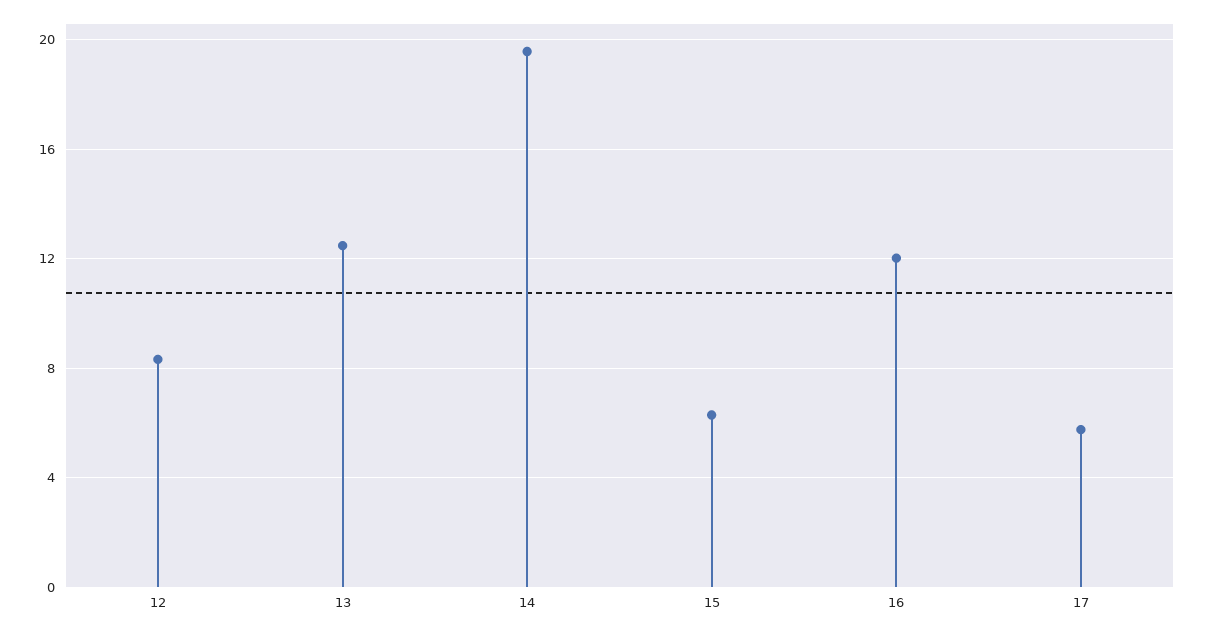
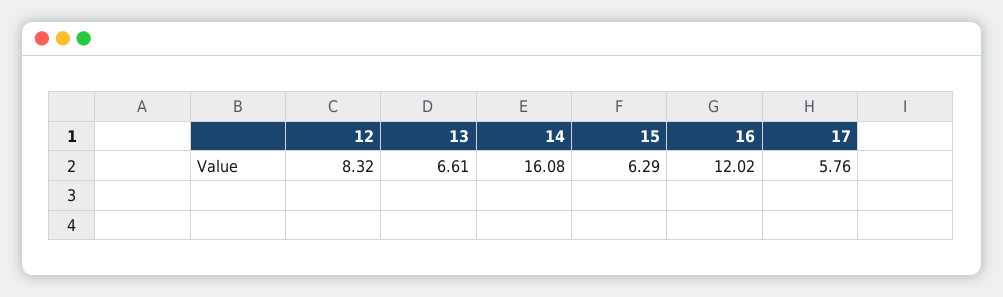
  {
    "12": 8.32,
-   "13": 12.5,
+   "13": 6.61,
-   "14": 19.5,
+   "14": 16.08,
    "15": 6.29,
    "16": 12.02,
    "17": 5.76
  }

